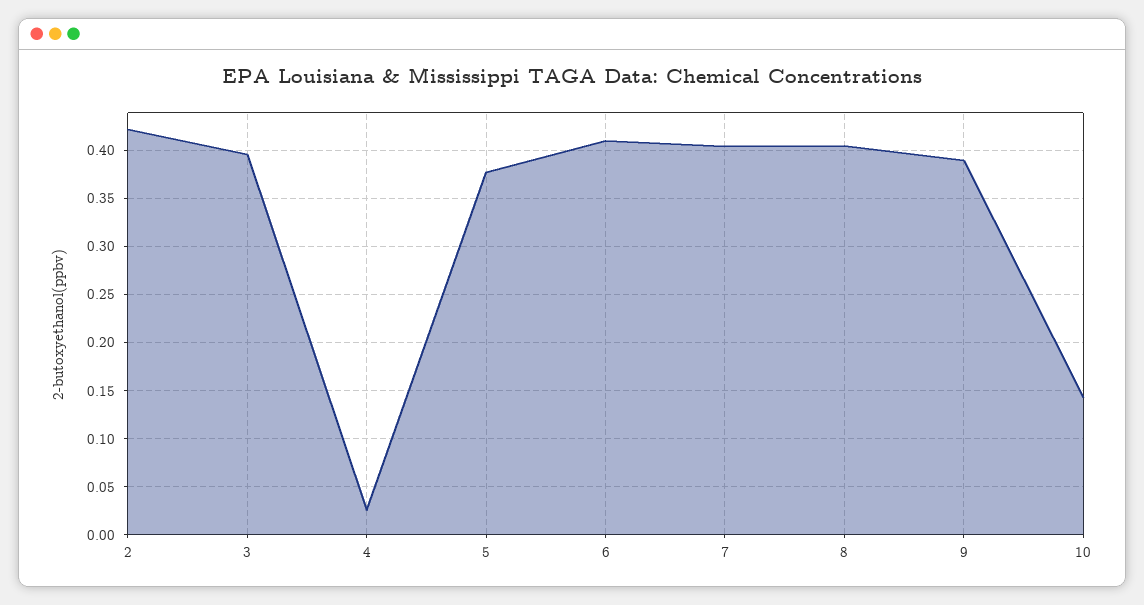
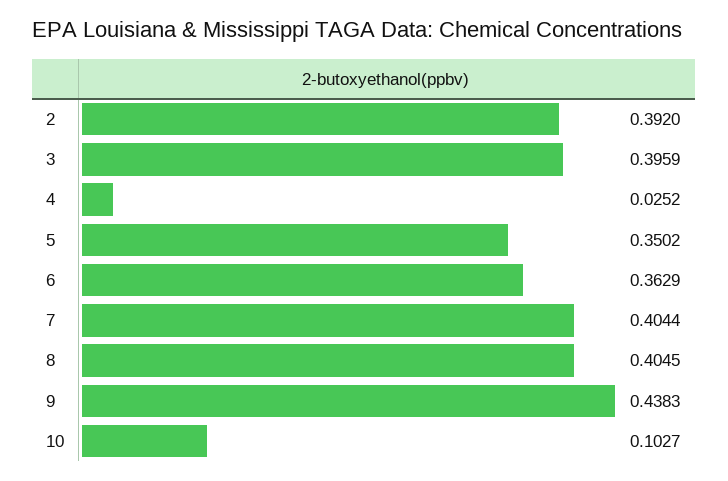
  {
-   "2": 0.42,
+   "2": 0.392,
    "3": 0.3959,
    "4": 0.0252,
-   "5": 0.38,
+   "5": 0.3502,
-   "6": 0.41,
+   "6": 0.3629,
    "7": 0.4044,
    "8": 0.4045,
-   "9": 0.39,
+   "9": 0.4383,
-   "10": 0.14
+   "10": 0.1027
  }

